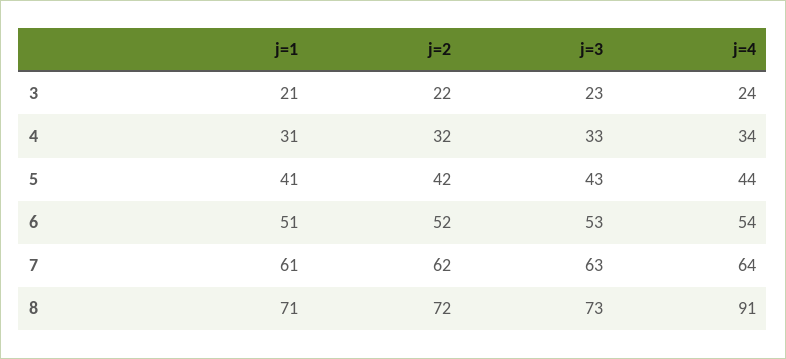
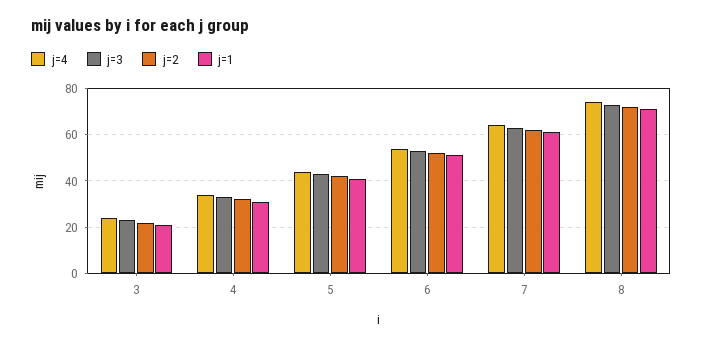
  {
    "j=1": {
      "3": 21,
      "4": 31,
      "5": 41,
      "6": 51,
      "7": 61,
      "8": 71
    },
    "j=2": {
      "3": 22,
      "4": 32,
      "5": 42,
      "6": 52,
      "7": 62,
      "8": 72
    },
    "j=3": {
      "3": 23,
      "4": 33,
      "5": 43,
      "6": 53,
      "7": 63,
      "8": 73
    },
    "j=4": {
      "3": 24,
      "4": 34,
      "5": 44,
      "6": 54,
      "7": 64,
-     "8": 91
+     "8": 75
    }
  }

